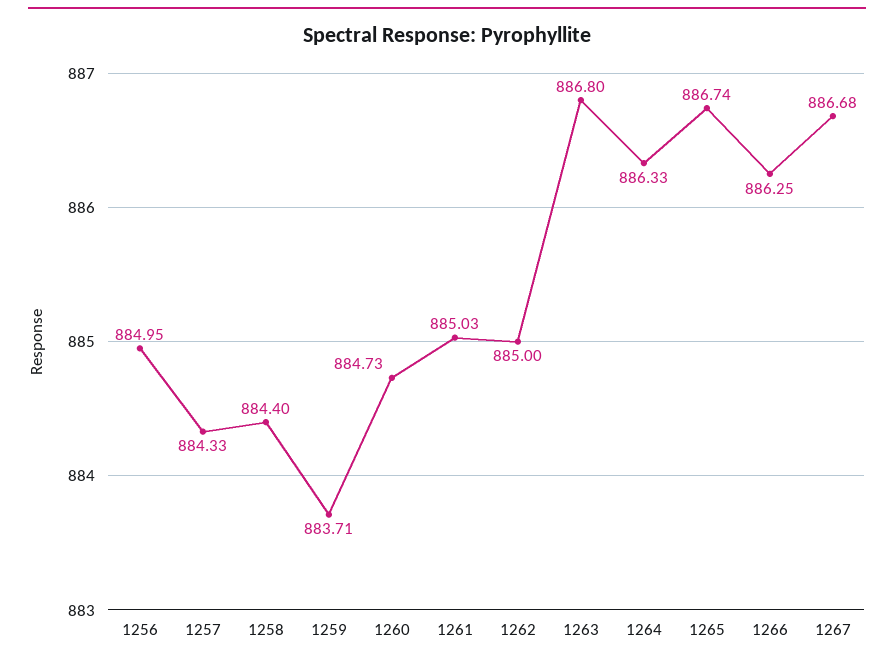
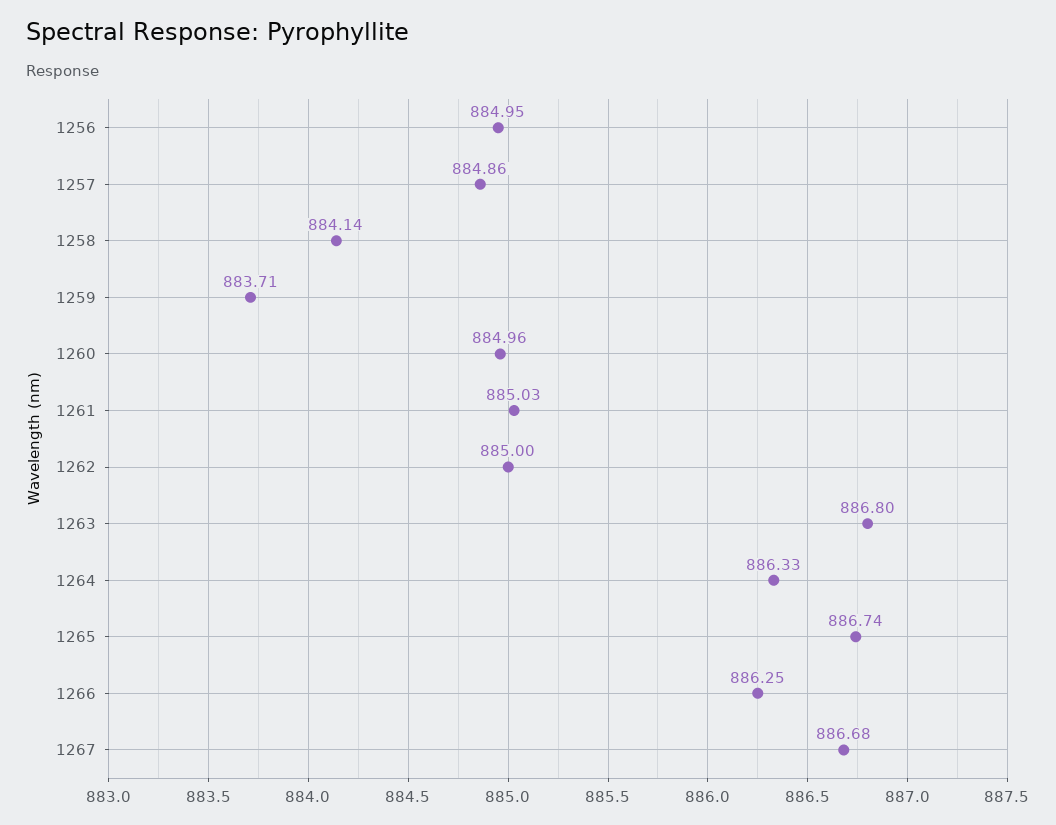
  {
    "1256": 884.95,
-   "1257": 884.33,
+   "1257": 884.86,
-   "1258": 884.4,
+   "1258": 884.14,
    "1259": 883.71,
-   "1260": 884.73,
+   "1260": 884.96,
    "1261": 885.03,
    "1262": 885,
    "1263": 886.8,
    "1264": 886.33,
    "1265": 886.74,
    "1266": 886.25,
    "1267": 886.68
  }

